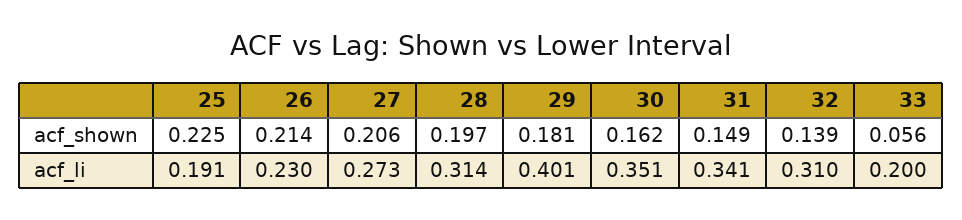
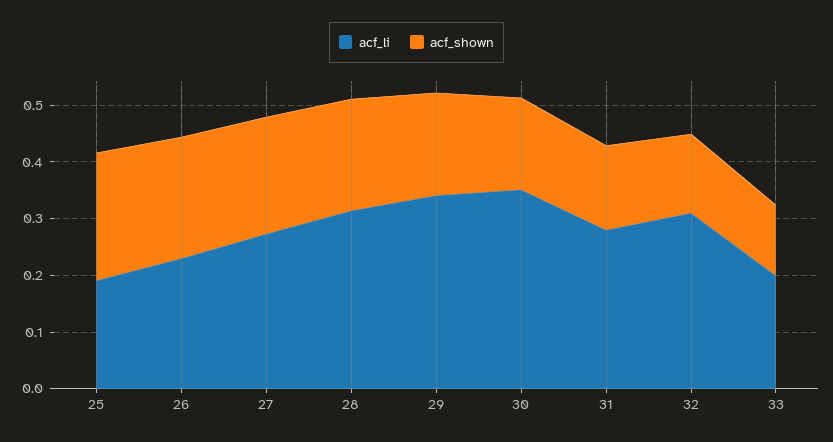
  {
    "acf_shown": {
      "25": 0.225,
      "26": 0.214,
      "27": 0.206,
      "28": 0.197,
      "29": 0.181,
      "30": 0.162,
      "31": 0.149,
      "32": 0.139,
-     "33": 0.056
+     "33": 0.12
    },
    "acf_li": {
      "25": 0.191,
      "26": 0.23,
      "27": 0.273,
      "28": 0.314,
-     "29": 0.401,
+     "29": 0.34,
      "30": 0.351,
-     "31": 0.341,
+     "31": 0.28,
      "32": 0.31,
      "33": 0.2
    }
  }

